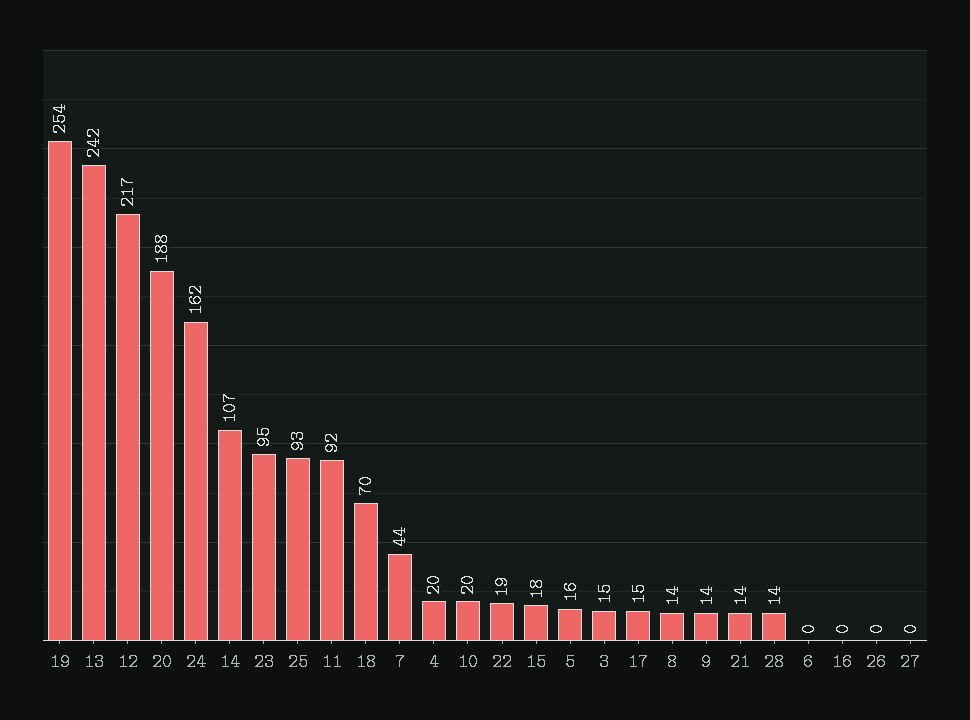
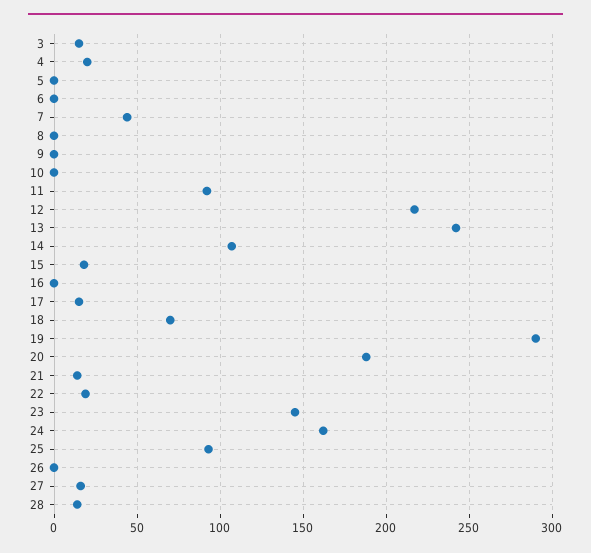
  {
-   "19": 254,
+   "19": 290,
    "13": 242,
    "12": 217,
    "20": 188,
    "24": 162,
    "14": 107,
-   "23": 95,
+   "23": 145,
    "25": 93,
    "11": 92,
    "18": 70,
    "7": 44,
    "4": 20,
-   "10": 20,
+   "10": 0,
    "22": 19,
    "15": 18,
-   "5": 16,
+   "5": 0,
    "3": 15,
    "17": 15,
-   "8": 14,
+   "8": 0,
-   "9": 14,
+   "9": 0,
    "21": 14,
    "28": 14,
    "6": 0,
    "16": 0,
    "26": 0,
-   "27": 0
+   "27": 15
  }

